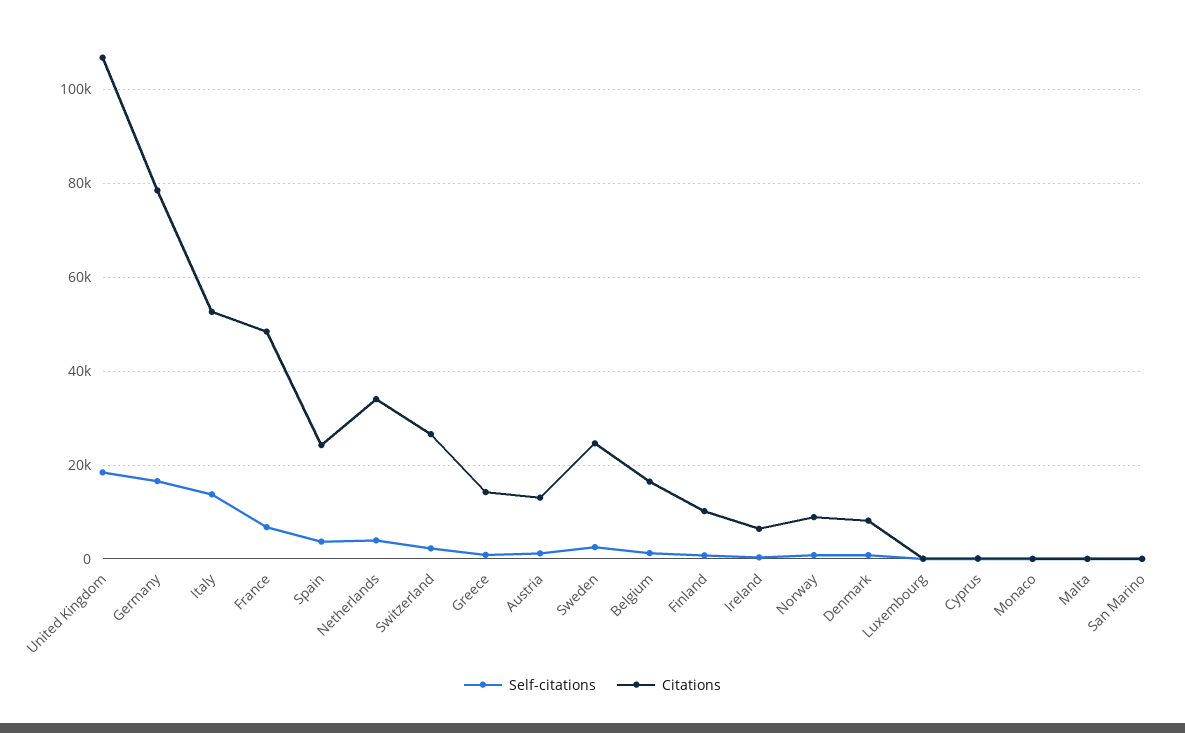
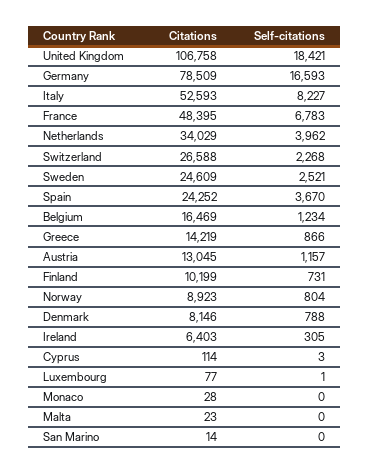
  {
    "Self-citations": {
      "United Kingdom": 18421,
      "Germany": 16593,
-     "Italy": 14000,
+     "Italy": 8227,
      "France": 6783,
      "Spain": 3670,
      "Netherlands": 3962,
      "Switzerland": 2268,
      "Greece": 866,
      "Austria": 1157,
      "Sweden": 2521,
      "Belgium": 1234,
      "Finland": 731,
      "Ireland": 305,
      "Norway": 804,
      "Denmark": 788,
      "Luxembourg": 1,
      "Cyprus": 3,
      "Monaco": 0,
      "Malta": 0,
      "San Marino": 0
    },
    "Citations": {
      "United Kingdom": 106758,
      "Germany": 78509,
      "Italy": 52593,
      "France": 48395,
      "Spain": 24252,
      "Netherlands": 34029,
      "Switzerland": 26588,
      "Greece": 14219,
      "Austria": 13045,
      "Sweden": 24609,
      "Belgium": 16469,
      "Finland": 10199,
      "Ireland": 6403,
      "Norway": 8923,
      "Denmark": 8146,
      "Luxembourg": 77,
      "Cyprus": 114,
      "Monaco": 28,
      "Malta": 23,
      "San Marino": 14
    }
  }

